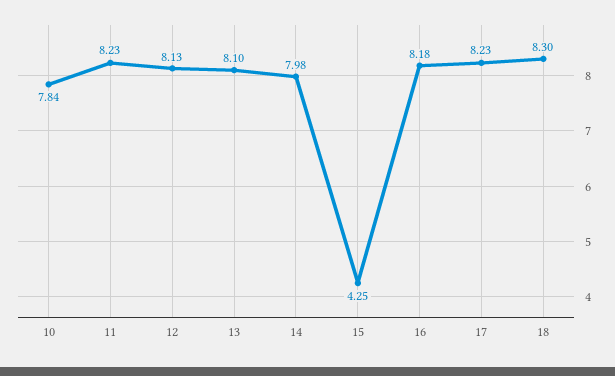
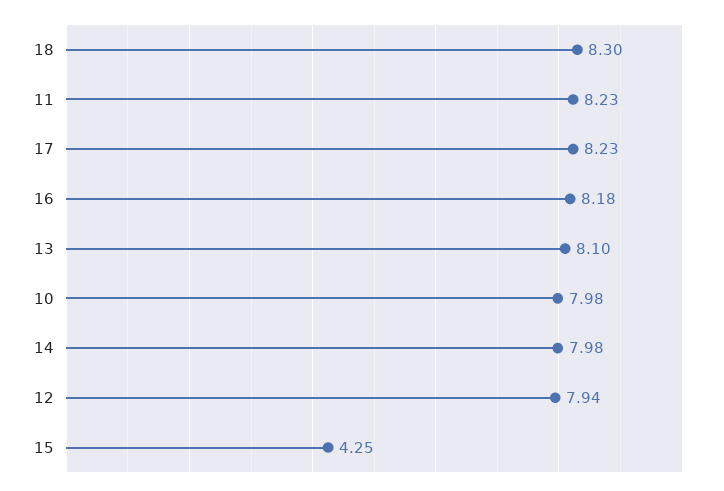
  {
-   "10": 7.84,
+   "10": 7.98,
    "11": 8.23,
-   "12": 8.13,
+   "12": 7.94,
    "13": 8.1,
    "14": 7.98,
    "15": 4.25,
    "16": 8.18,
    "17": 8.23,
    "18": 8.3
  }

